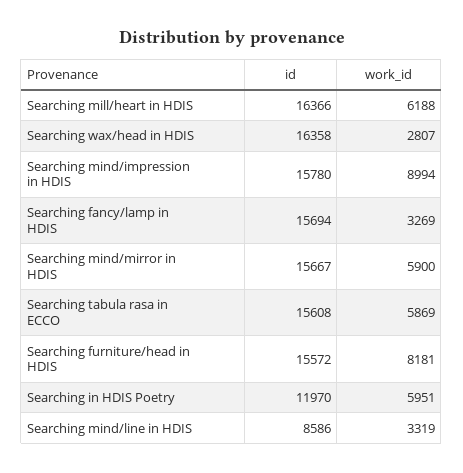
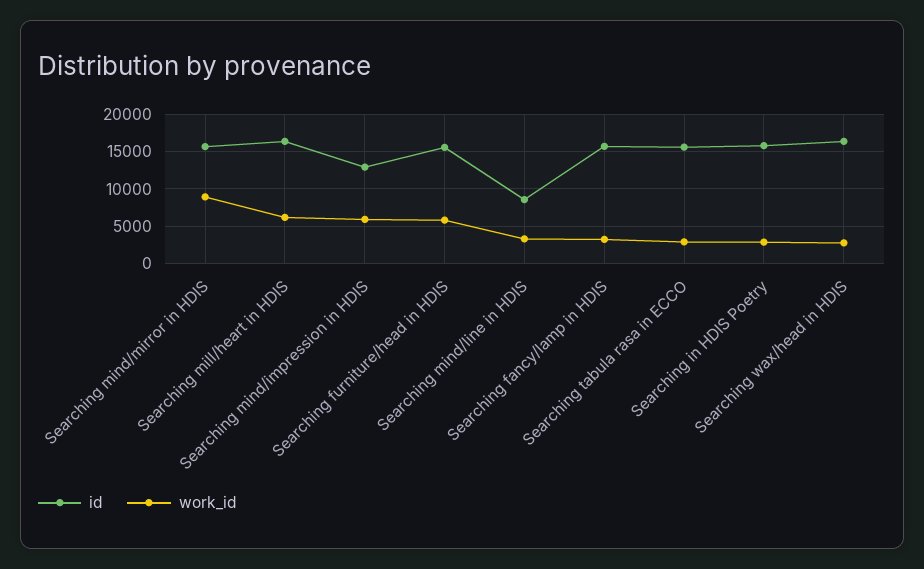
  {
    "id": {
      "Searching mill/heart in HDIS": 16366,
      "Searching wax/head in HDIS": 16358,
-     "Searching mind/impression in HDIS": 15780,
+     "Searching mind/impression in HDIS": 13000,
      "Searching fancy/lamp in HDIS": 15694,
      "Searching mind/mirror in HDIS": 15667,
      "Searching tabula rasa in ECCO": 15608,
      "Searching furniture/head in HDIS": 15572,
-     "Searching in HDIS Poetry": 11970,
+     "Searching in HDIS Poetry": 16000,
      "Searching mind/line in HDIS": 8586
    },
    "work_id": {
      "Searching mill/heart in HDIS": 6188,
      "Searching wax/head in HDIS": 2807,
-     "Searching mind/impression in HDIS": 8994,
+     "Searching mind/impression in HDIS": 6000,
      "Searching fancy/lamp in HDIS": 3269,
-     "Searching mind/mirror in HDIS": 5900,
+     "Searching mind/mirror in HDIS": 9000,
-     "Searching tabula rasa in ECCO": 5869,
+     "Searching tabula rasa in ECCO": 3000,
-     "Searching furniture/head in HDIS": 8181,
+     "Searching furniture/head in HDIS": 6000,
-     "Searching in HDIS Poetry": 5951,
+     "Searching in HDIS Poetry": 3000,
      "Searching mind/line in HDIS": 3319
    }
  }

